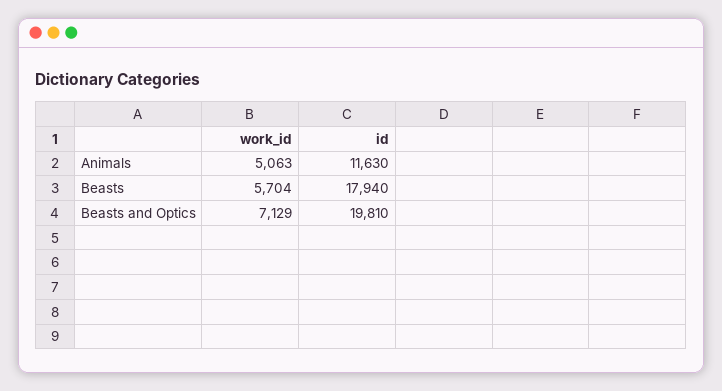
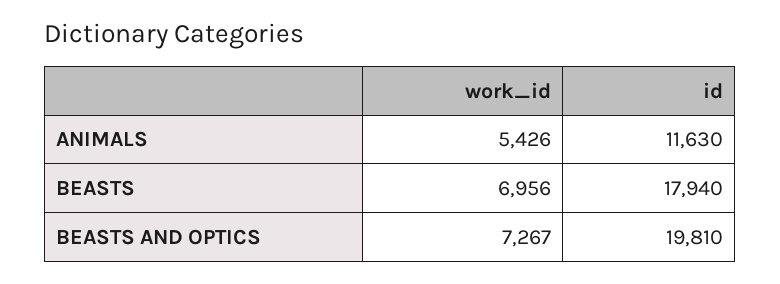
  {
    "work_id": {
-     "Animals": 5063,
+     "Animals": 5426,
-     "Beasts": 5704,
+     "Beasts": 6956,
-     "Beasts and Optics": 7129
+     "Beasts and Optics": 7267
    },
    "id": {
      "Animals": 11630,
      "Beasts": 17940,
      "Beasts and Optics": 19810
    }
  }

